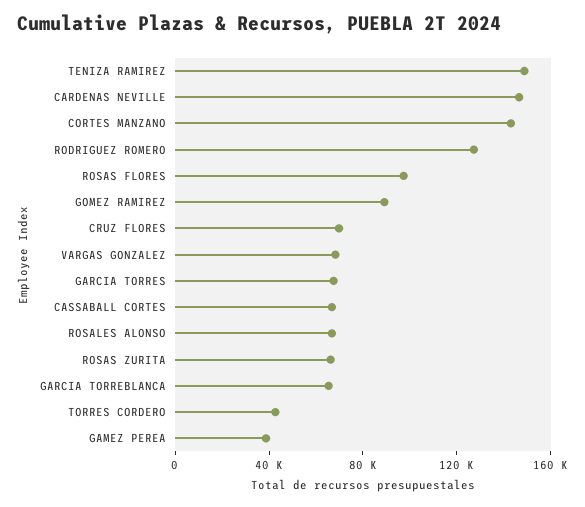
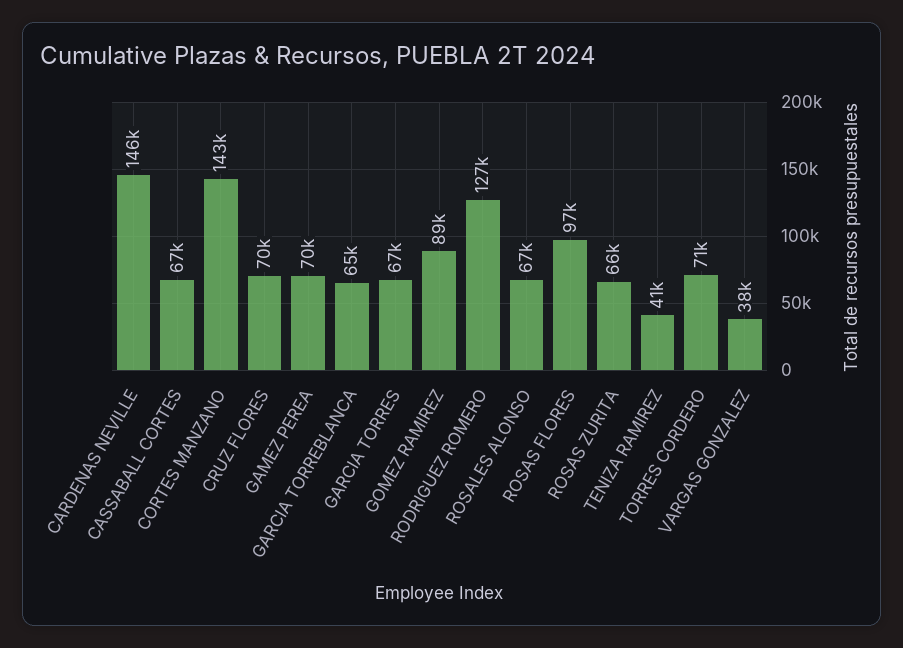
  {
-   "TENIZA RAMIREZ": 150000,
+   "TENIZA RAMIREZ": 41000,
    "CARDENAS NEVILLE": 146000,
    "CORTES MANZANO": 143000,
    "RODRIGUEZ ROMERO": 127000,
    "ROSAS FLORES": 97000,
    "GOMEZ RAMIREZ": 89000,
    "CRUZ FLORES": 70000,
-   "VARGAS GONZALEZ": 70000,
+   "VARGAS GONZALEZ": 38000,
    "GARCIA TORRES": 67000,
    "CASSABALL CORTES": 67000,
    "ROSALES ALONSO": 67000,
    "ROSAS ZURITA": 66000,
    "GARCIA TORREBLANCA": 65000,
-   "TORRES CORDERO": 40000,
+   "TORRES CORDERO": 71000,
-   "GAMEZ PEREA": 40000
+   "GAMEZ PEREA": 70000
  }

